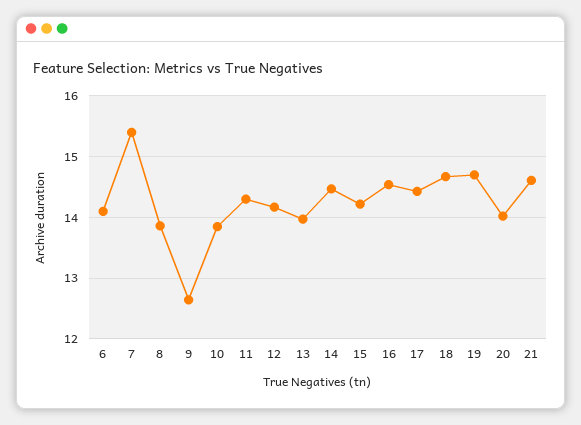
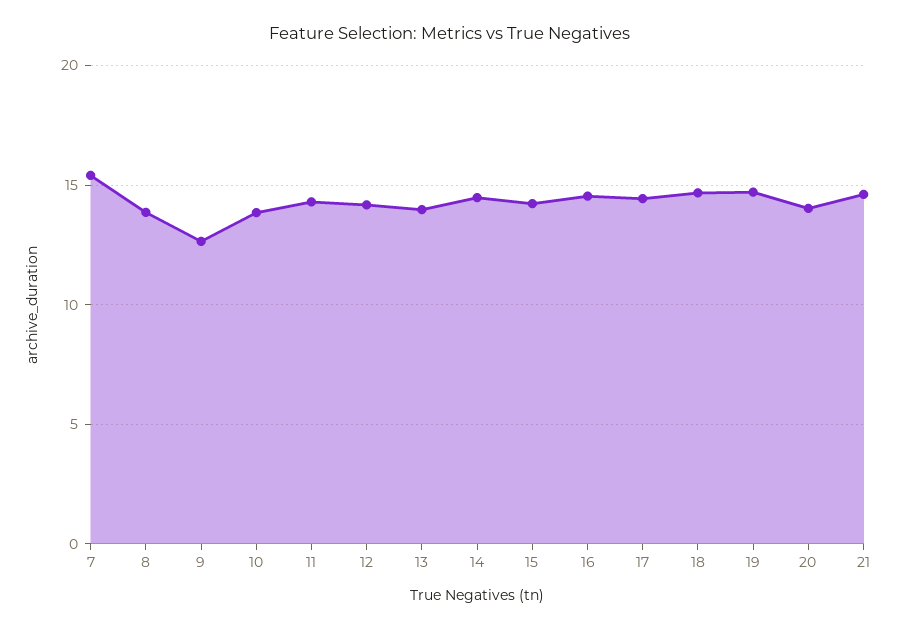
  {
-   "6": 14.1,
    "7": 15.4,
    "8": 13.9,
    "9": 12.6,
    "10": 13.9,
    "11": 14.3,
    "12": 14.2,
    "13": 14,
    "14": 14.5,
    "15": 14.2,
    "16": 14.5,
    "17": 14.4,
    "18": 14.7,
    "19": 14.7,
    "20": 14,
    "21": 14.6
  }

